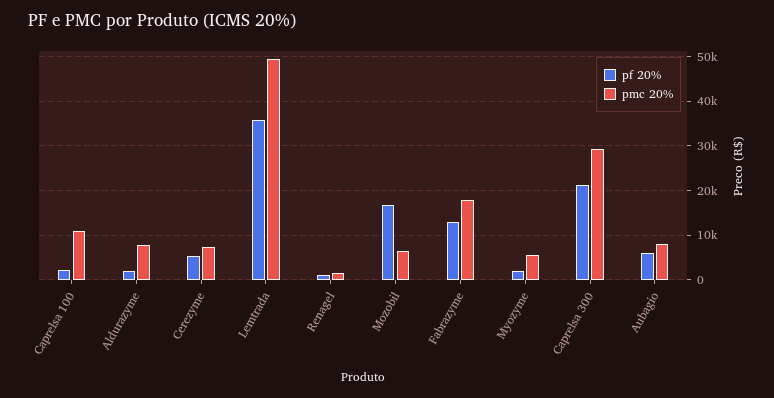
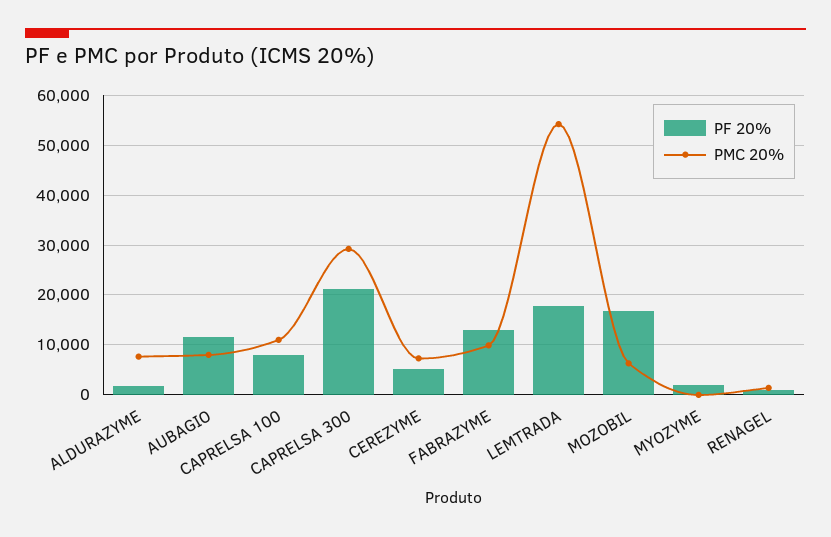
  {
    "pf 20%": {
-     "Caprelsa 100": 2000,
+     "Caprelsa 100": 8000,
      "Aldurazyme": 2000,
      "Cerezyme": 6000,
-     "Lemtrada": 36000,
+     "Lemtrada": 18000,
      "Renagel": 0,
      "Mozobil": 16000,
      "Fabrazyme": 12000,
      "Myozyme": 2000,
      "Caprelsa 300": 22000,
-     "Aubagio": 6000
+     "Aubagio": 12000
    },
    "pmc 20%": {
      "Caprelsa 100": 10000,
      "Aldurazyme": 8000,
      "Cerezyme": 8000,
-     "Lemtrada": 50000,
+     "Lemtrada": 54000,
      "Renagel": 2000,
      "Mozobil": 6000,
-     "Fabrazyme": 18000,
+     "Fabrazyme": 10000,
-     "Myozyme": 6000,
+     "Myozyme": 0,
      "Caprelsa 300": 30000,
      "Aubagio": 8000
    }
  }

